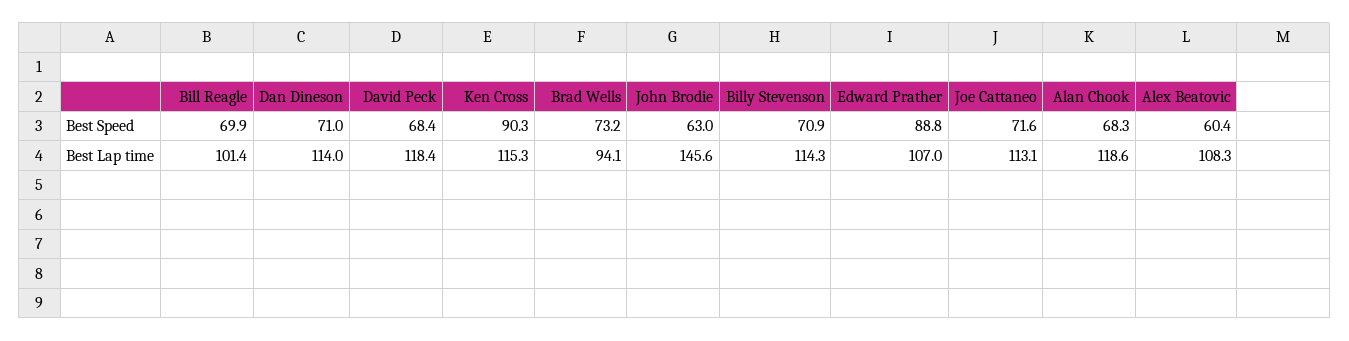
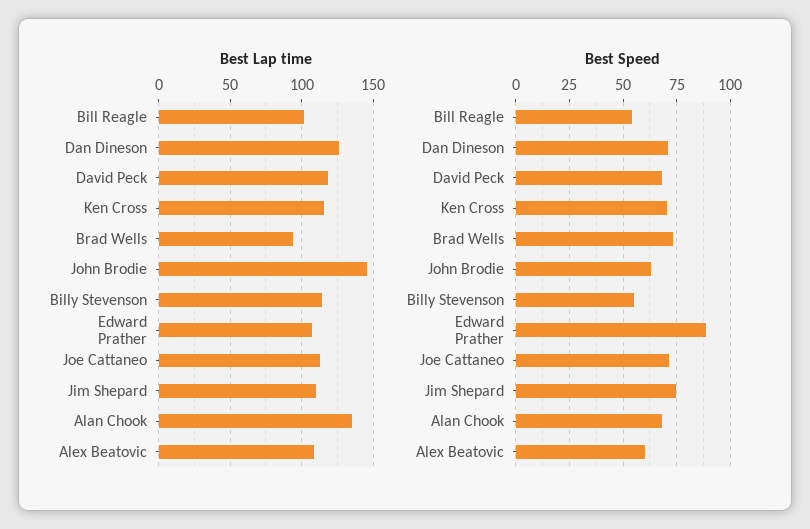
  {
    "Best Speed": {
-     "Bill Reagle": 69.9,
+     "Bill Reagle": 55,
      "Dan Dineson": 71,
      "David Peck": 68.4,
-     "Ken Cross": 90.3,
+     "Ken Cross": 70,
      "Brad Wells": 73.2,
      "John Brodie": 63,
-     "Billy Stevenson": 70.9,
+     "Billy Stevenson": 55,
      "Edward Prather": 88.8,
      "Joe Cattaneo": 71.6,
      "Alan Chook": 68.3,
-     "Alex Beatovic": 60.4
+     "Alex Beatovic": 60.4,
+     "Jim Shepard": 75
    },
    "Best Lap time": {
      "Bill Reagle": 101.4,
-     "Dan Dineson": 114,
+     "Dan Dineson": 125,
      "David Peck": 118.4,
      "Ken Cross": 115.3,
      "Brad Wells": 94.1,
      "John Brodie": 145.6,
      "Billy Stevenson": 114.3,
      "Edward Prather": 107,
      "Joe Cattaneo": 113.1,
-     "Alan Chook": 118.6,
+     "Alan Chook": 135,
-     "Alex Beatovic": 108.3
+     "Alex Beatovic": 108.3,
+     "Jim Shepard": 110
    }
  }

